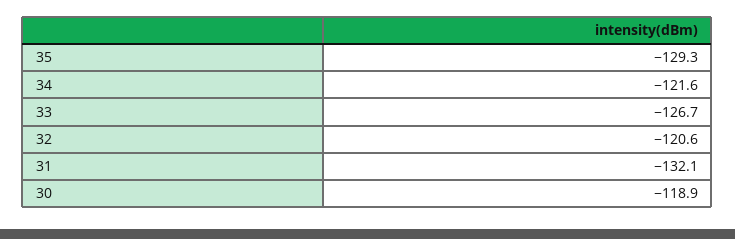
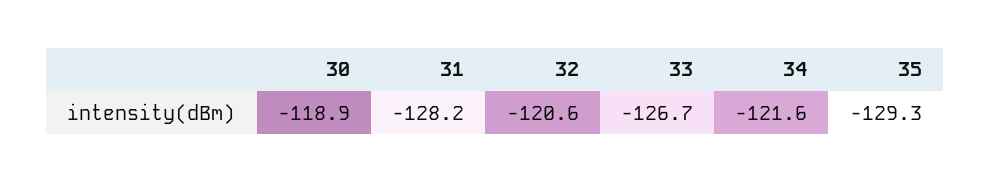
  {
    "35": -129.3,
    "34": -121.6,
    "33": -126.7,
    "32": -120.6,
-   "31": -132.1,
+   "31": -128.2,
    "30": -118.9
  }

